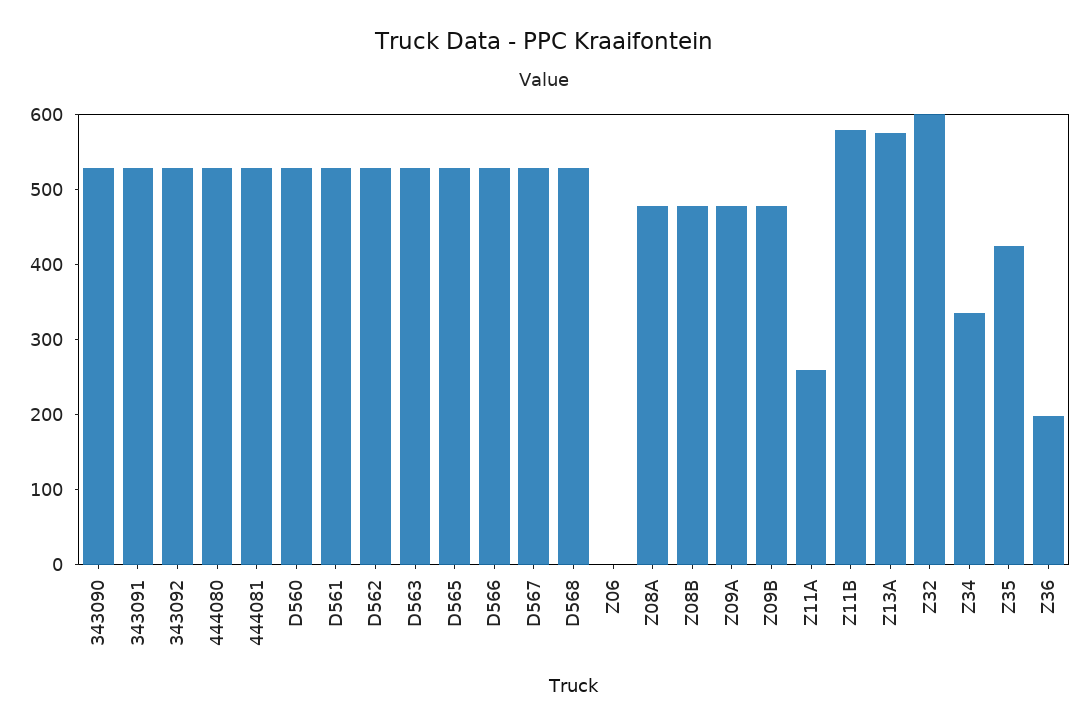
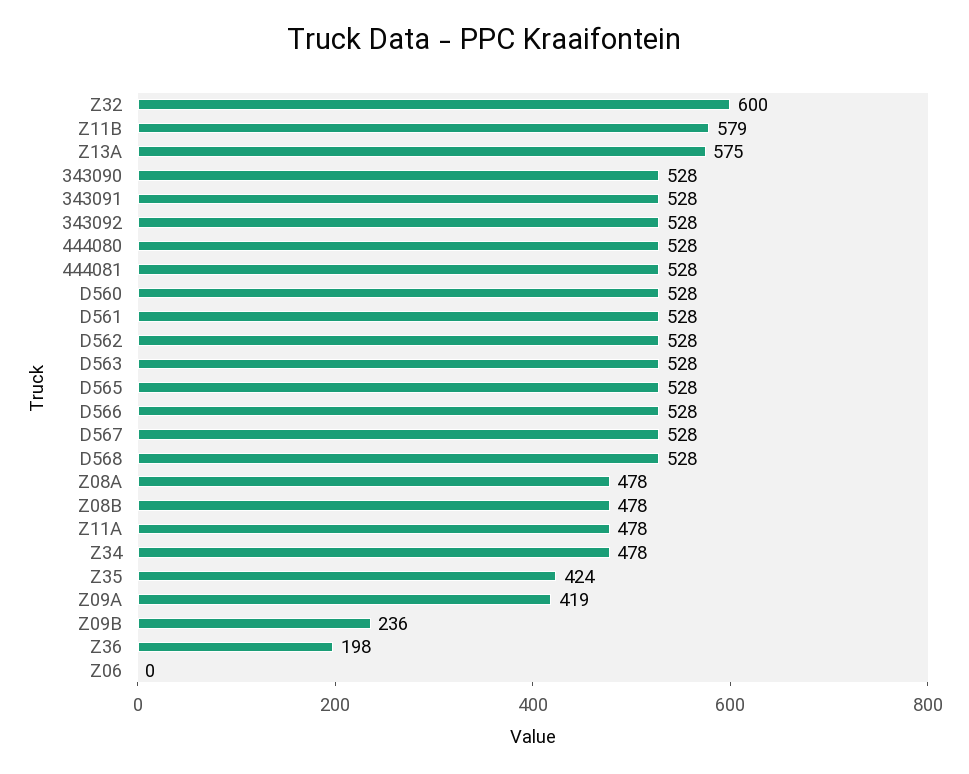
  {
    "343090": 528,
    "343091": 528,
    "343092": 528,
    "444080": 528,
    "444081": 528,
    "D560": 528,
    "D561": 528,
    "D562": 528,
    "D563": 528,
    "D565": 528,
    "D566": 528,
    "D567": 528,
    "D568": 528,
    "Z06": 0,
    "Z08A": 478,
    "Z08B": 478,
-   "Z09A": 480,
+   "Z09A": 419,
-   "Z09B": 480,
+   "Z09B": 236,
-   "Z11A": 260,
+   "Z11A": 478,
    "Z11B": 579,
    "Z13A": 575,
    "Z32": 600,
-   "Z34": 340,
+   "Z34": 478,
    "Z35": 424,
    "Z36": 198
  }

